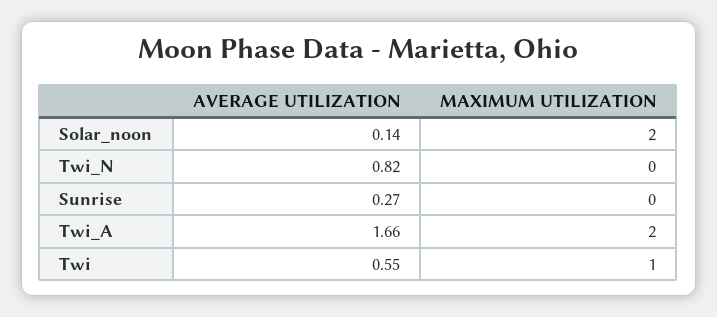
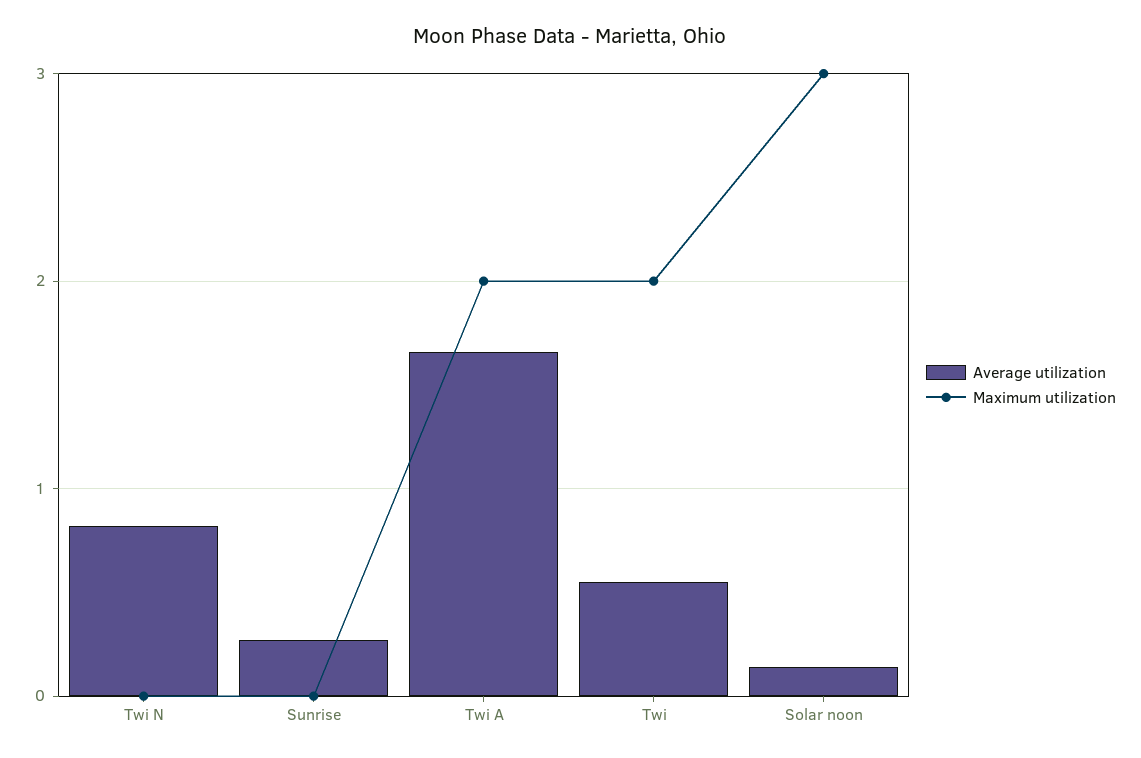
  {
    "AVERAGE UTILIZATION": {
      "Solar_noon": 0.14,
      "Twi_N": 0.82,
      "Sunrise": 0.27,
      "Twi_A": 1.66,
      "Twi": 0.55
    },
    "MAXIMUM UTILIZATION": {
-     "Solar_noon": 2,
+     "Solar_noon": 3,
      "Twi_N": 0,
      "Sunrise": 0,
      "Twi_A": 2,
-     "Twi": 1
+     "Twi": 2
    }
  }

